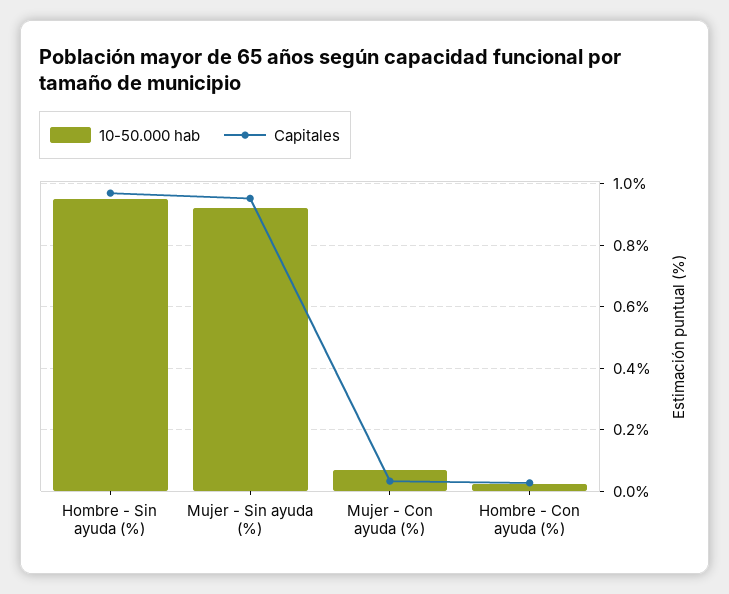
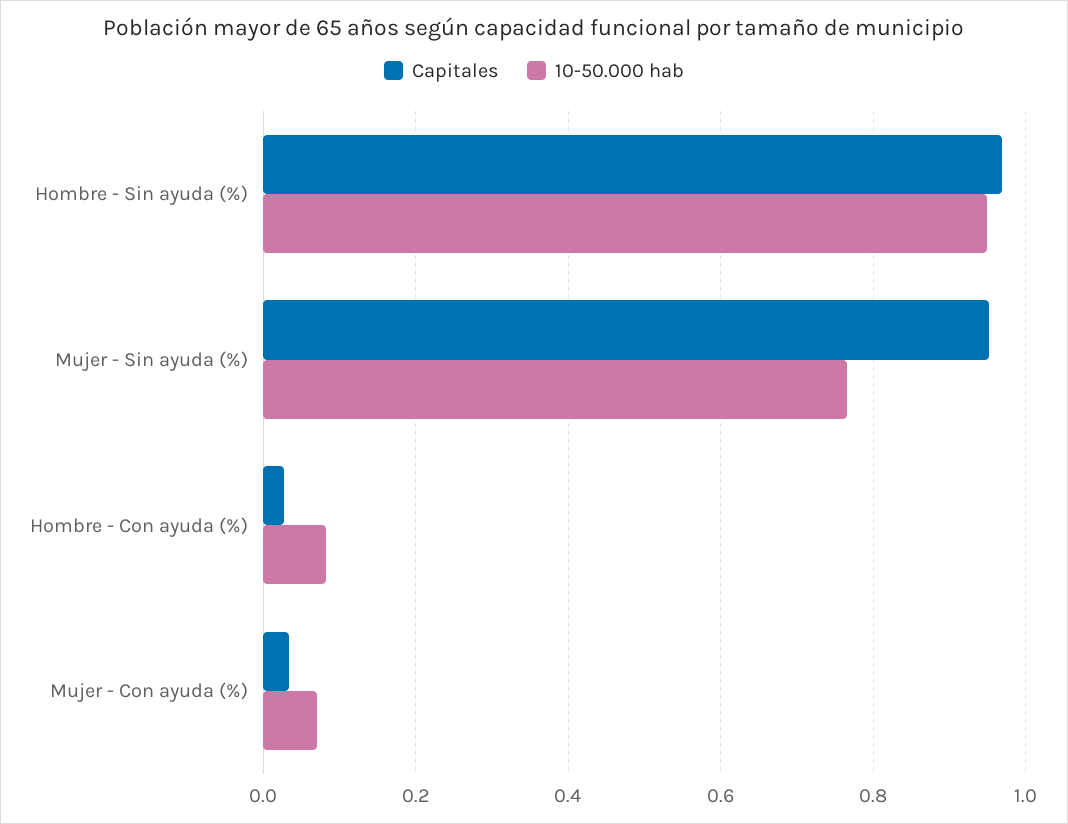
  {
    "10-50.000 hab": {
      "Hombre - Sin ayuda (%)": 0.94,
-     "Mujer - Sin ayuda (%)": 0.92,
+     "Mujer - Sin ayuda (%)": 0.76,
      "Mujer - Con ayuda (%)": 0.08,
-     "Hombre - Con ayuda (%)": 0.02
+     "Hombre - Con ayuda (%)": 0.08
    },
    "Capitales": {
      "Hombre - Sin ayuda (%)": 0.96,
      "Mujer - Sin ayuda (%)": 0.96,
      "Mujer - Con ayuda (%)": 0.04,
      "Hombre - Con ayuda (%)": 0.02
    }
  }

